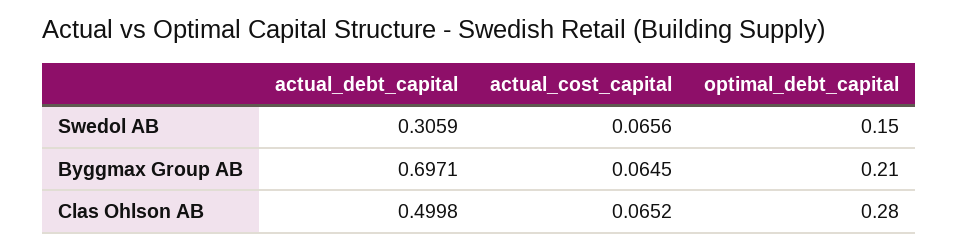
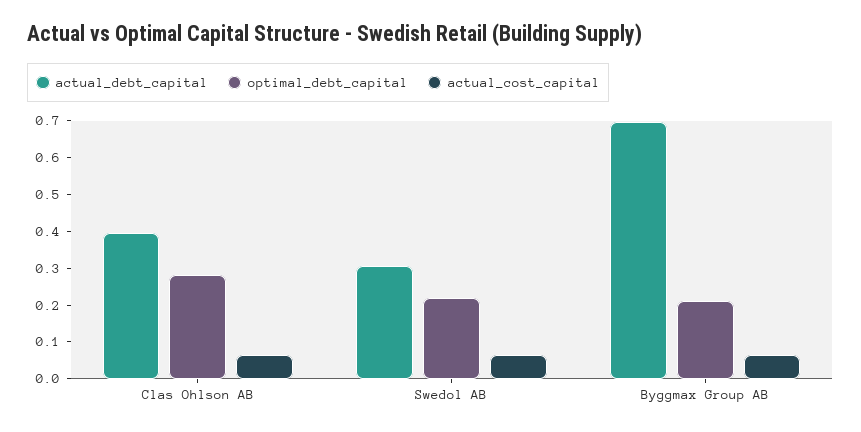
  {
    "actual_debt_capital": {
      "Swedol AB": 0.3059,
      "Byggmax Group AB": 0.6971,
-     "Clas Ohlson AB": 0.4998
+     "Clas Ohlson AB": 0.4
    },
    "actual_cost_capital": {
      "Swedol AB": 0.0656,
      "Byggmax Group AB": 0.0645,
      "Clas Ohlson AB": 0.0652
    },
    "optimal_debt_capital": {
-     "Swedol AB": 0.15,
+     "Swedol AB": 0.225,
      "Byggmax Group AB": 0.21,
      "Clas Ohlson AB": 0.28
    }
  }

